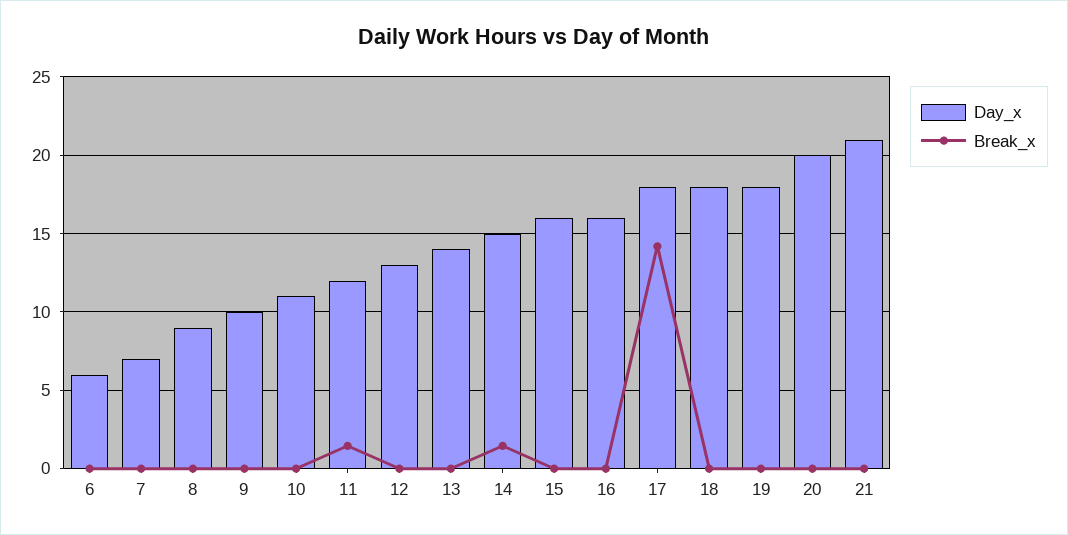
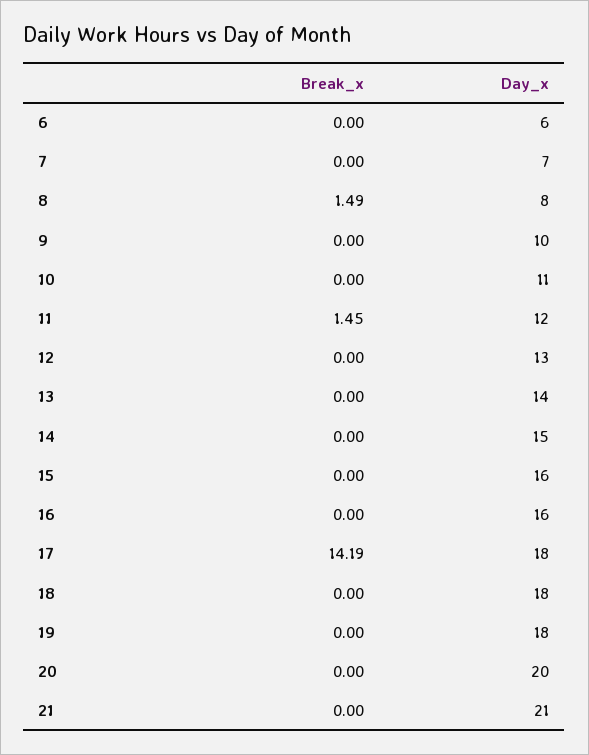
  {
    "Day_x": {
      "6": 6,
      "7": 7,
-     "8": 9,
+     "8": 8,
      "9": 10,
      "10": 11,
      "11": 12,
      "12": 13,
      "13": 14,
      "14": 15,
      "15": 16,
      "16": 16,
      "17": 18,
      "18": 18,
      "19": 18,
      "20": 20,
      "21": 21
    },
    "Break_x": {
      "6": 0,
      "7": 0,
-     "8": 0,
+     "8": 1.49,
      "9": 0,
      "10": 0,
      "11": 1.45,
      "12": 0,
      "13": 0,
-     "14": 1.5,
+     "14": 0,
      "15": 0,
      "16": 0,
      "17": 14.19,
      "18": 0,
      "19": 0,
      "20": 0,
      "21": 0
    }
  }

